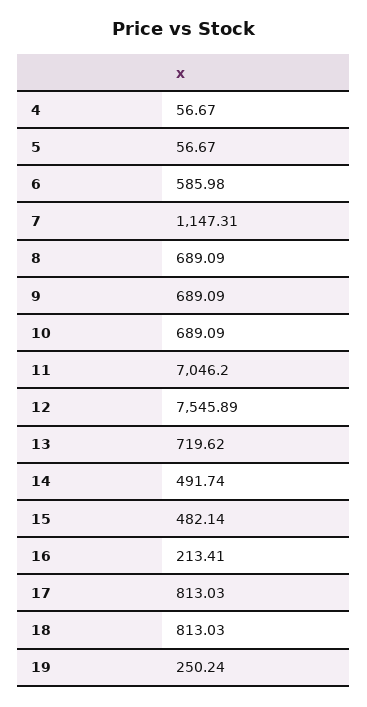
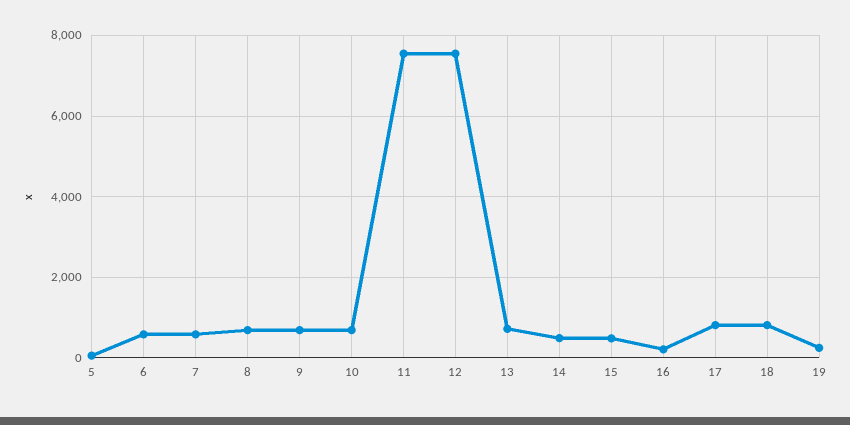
  {
-   "4": 56.67,
    "5": 56.67,
    "6": 585.98,
-   "7": 1147.31,
+   "7": 600,
    "8": 689.09,
    "9": 689.09,
    "10": 689.09,
-   "11": 7046.2,
+   "11": 7600,
    "12": 7545.89,
    "13": 719.62,
    "14": 491.74,
    "15": 482.14,
    "16": 213.41,
    "17": 813.03,
    "18": 813.03,
    "19": 250.24
  }

